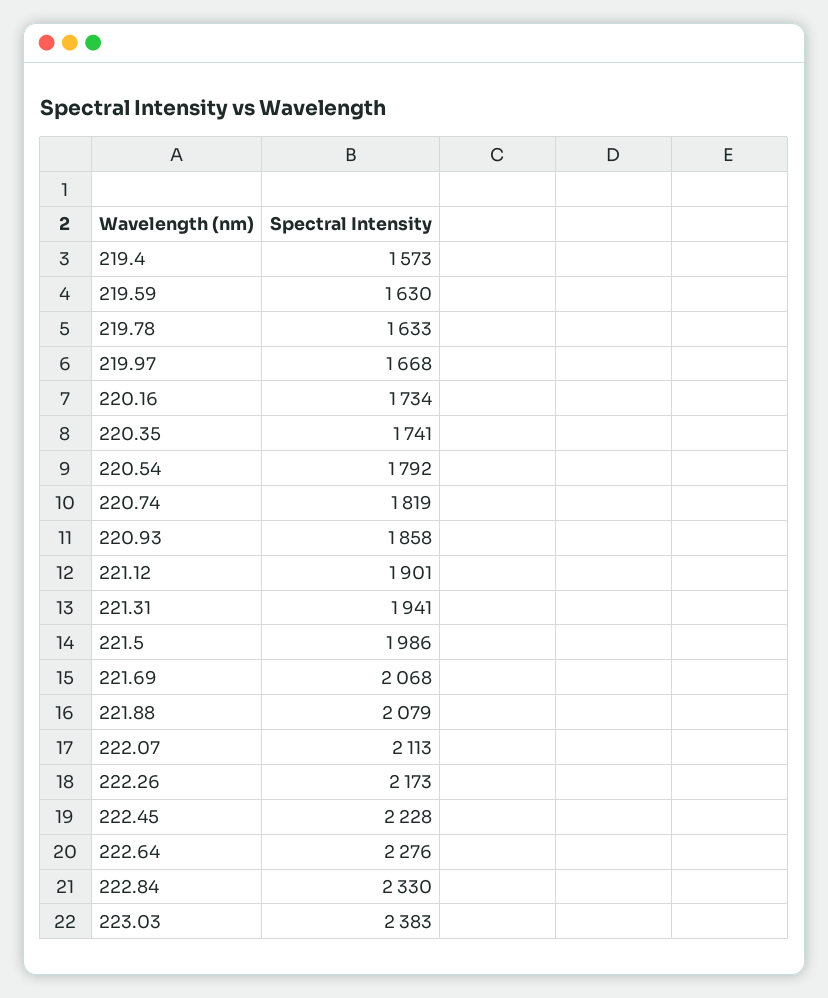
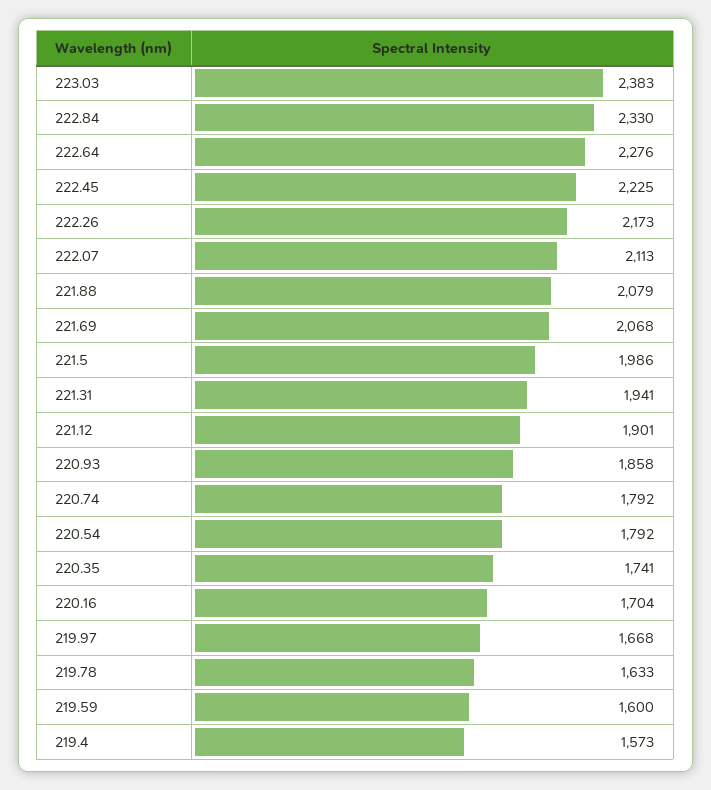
  {
    "219.4": 1573,
-   "219.59": 1630,
+   "219.59": 1600,
    "219.78": 1633,
    "219.97": 1668,
-   "220.16": 1734,
+   "220.16": 1704,
    "220.35": 1741,
    "220.54": 1792,
-   "220.74": 1819,
+   "220.74": 1792,
    "220.93": 1858,
    "221.12": 1901,
    "221.31": 1941,
    "221.5": 1986,
    "221.69": 2068,
    "221.88": 2079,
    "222.07": 2113,
    "222.26": 2173,
-   "222.45": 2228,
+   "222.45": 2225,
    "222.64": 2276,
    "222.84": 2330,
    "223.03": 2383
  }

